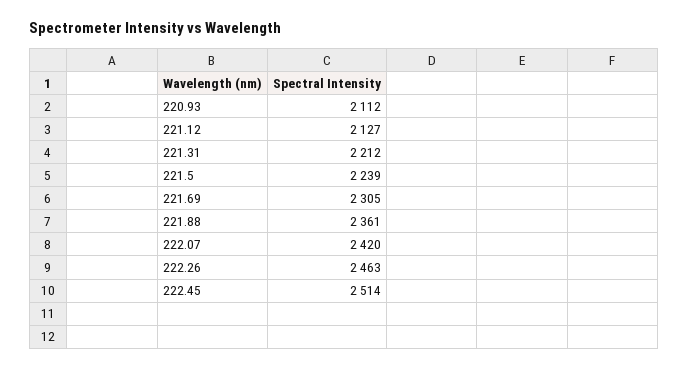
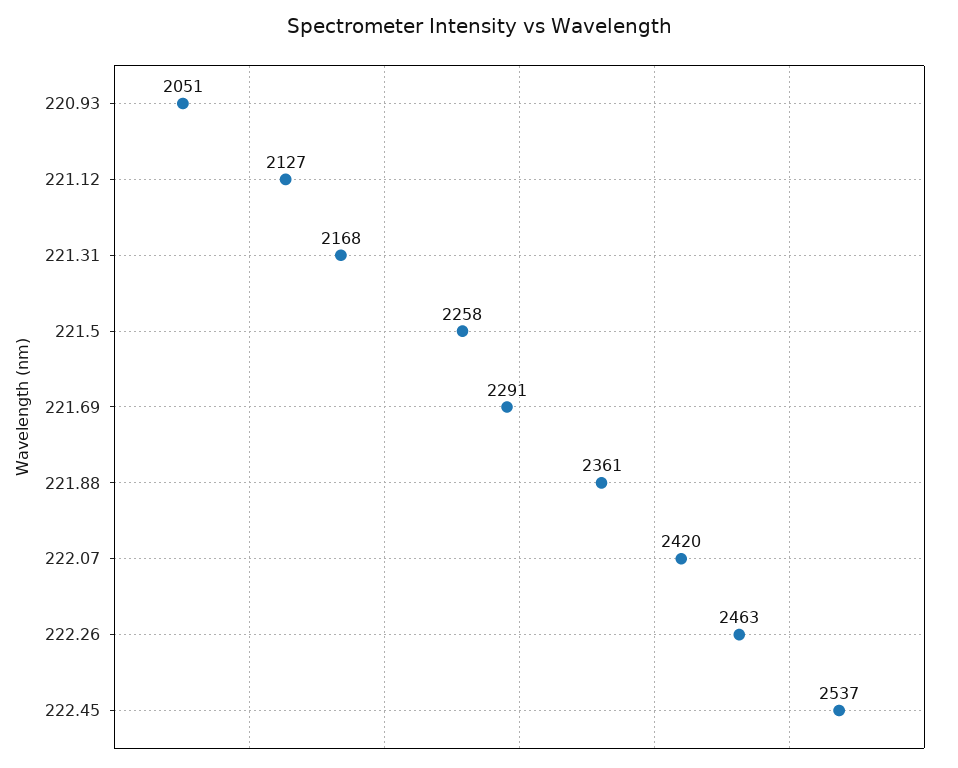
  {
-   "220.93": 2112,
+   "220.93": 2051,
    "221.12": 2127,
-   "221.31": 2212,
+   "221.31": 2168,
-   "221.5": 2239,
+   "221.5": 2258,
-   "221.69": 2305,
+   "221.69": 2291,
    "221.88": 2361,
    "222.07": 2420,
    "222.26": 2463,
-   "222.45": 2514
+   "222.45": 2537
  }

